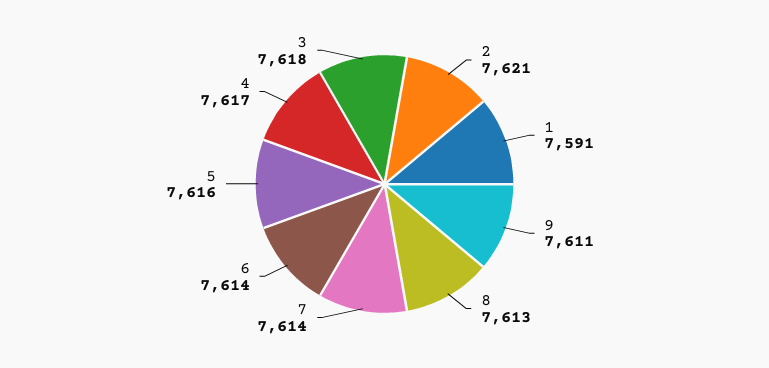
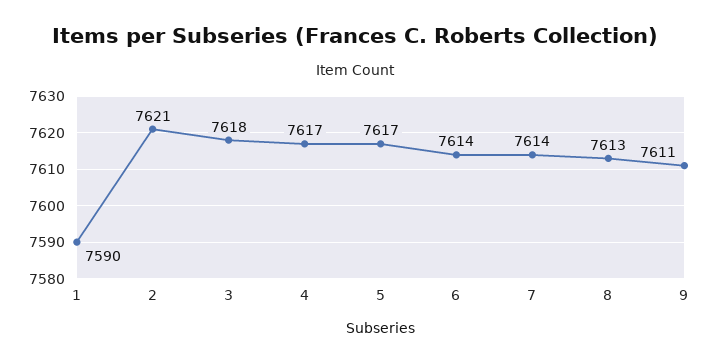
  {
    "2": 7621,
-   "1": 7591,
+   "1": 7590,
    "9": 7611,
    "8": 7613,
    "7": 7614,
    "6": 7614,
-   "5": 7616,
+   "5": 7617,
    "4": 7617,
    "3": 7618
  }

